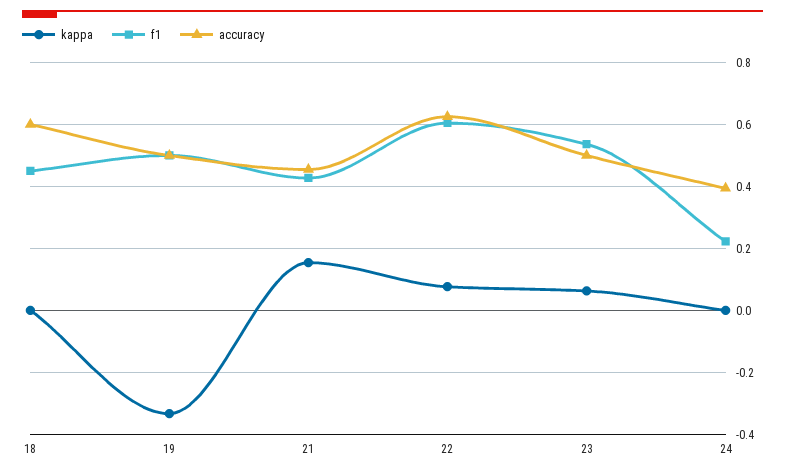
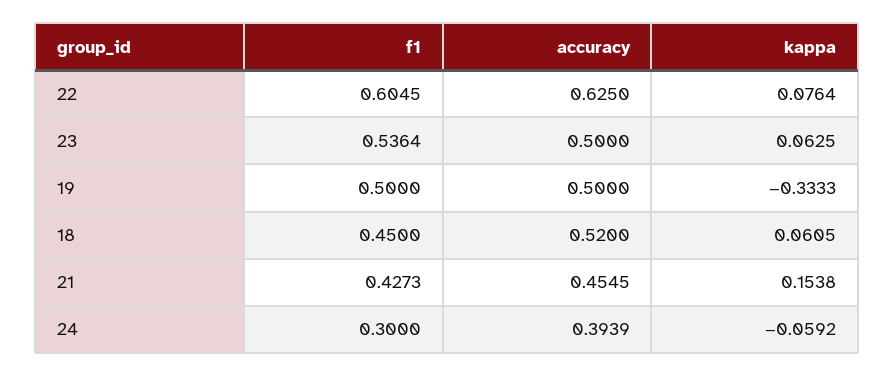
  {
    "kappa": {
-     "18": 0,
+     "18": 0.0605,
      "19": -0.3333,
      "21": 0.1538,
      "22": 0.0764,
      "23": 0.0625,
-     "24": 0
+     "24": -0.0592
    },
    "f1": {
      "18": 0.45,
      "19": 0.5,
      "21": 0.4273,
      "22": 0.6045,
      "23": 0.5364,
-     "24": 0.22
+     "24": 0.3
    },
    "accuracy": {
-     "18": 0.6,
+     "18": 0.52,
      "19": 0.5,
      "21": 0.4545,
      "22": 0.625,
      "23": 0.5,
      "24": 0.3939
    }
  }

